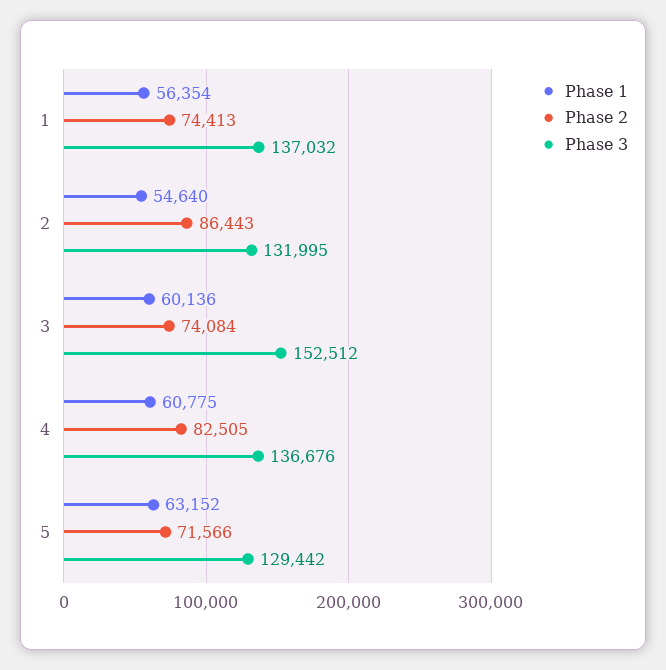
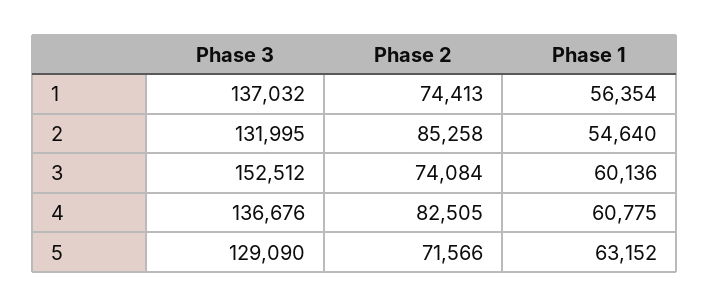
  {
    "Phase 1": {
      "1": 56354,
      "2": 54640,
      "3": 60136,
      "4": 60775,
      "5": 63152
    },
    "Phase 2": {
      "1": 74413,
-     "2": 86443,
+     "2": 85258,
      "3": 74084,
      "4": 82505,
      "5": 71566
    },
    "Phase 3": {
      "1": 137032,
      "2": 131995,
      "3": 152512,
      "4": 136676,
-     "5": 129442
+     "5": 129090
    }
  }

